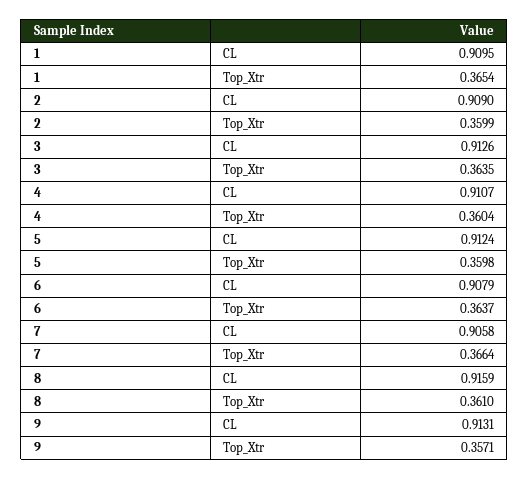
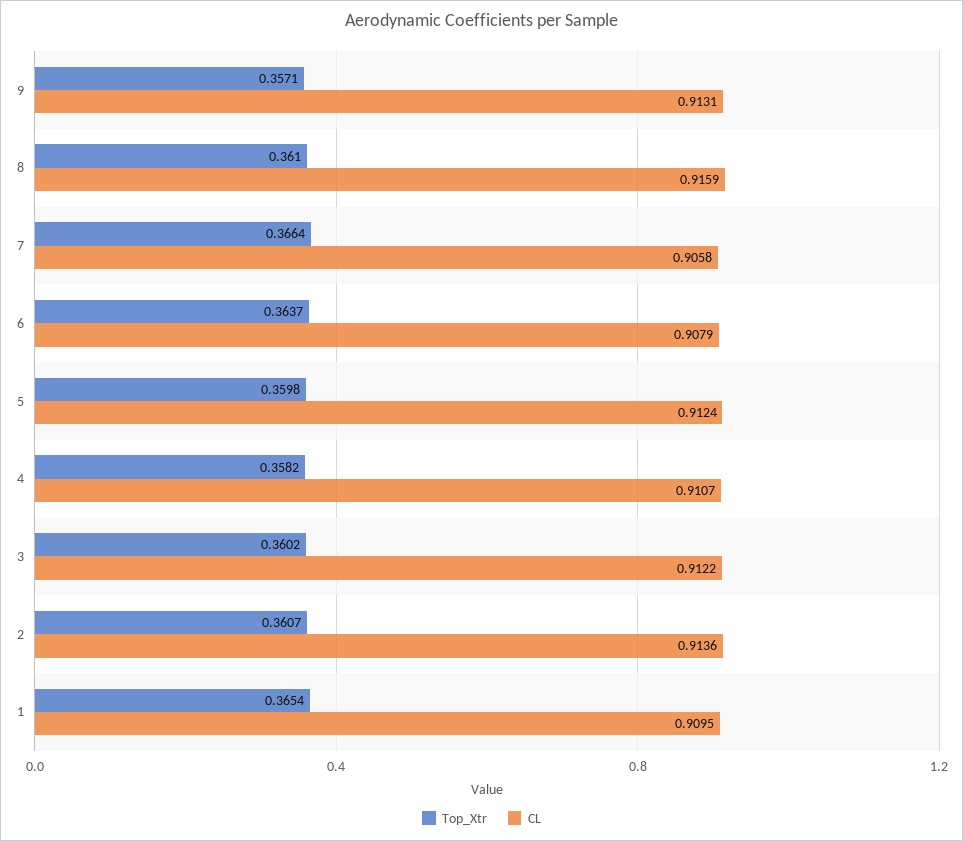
  {
    "CL": {
      "1": 0.9095,
-     "2": 0.909,
+     "2": 0.9136,
-     "3": 0.9126,
+     "3": 0.9122,
      "4": 0.9107,
      "5": 0.9124,
      "6": 0.9079,
      "7": 0.9058,
      "8": 0.9159,
      "9": 0.9131
    },
    "Top_Xtr": {
      "1": 0.3654,
-     "2": 0.3599,
+     "2": 0.3607,
-     "3": 0.3635,
+     "3": 0.3602,
-     "4": 0.3604,
+     "4": 0.3582,
      "5": 0.3598,
      "6": 0.3637,
      "7": 0.3664,
      "8": 0.361,
      "9": 0.3571
    }
  }

